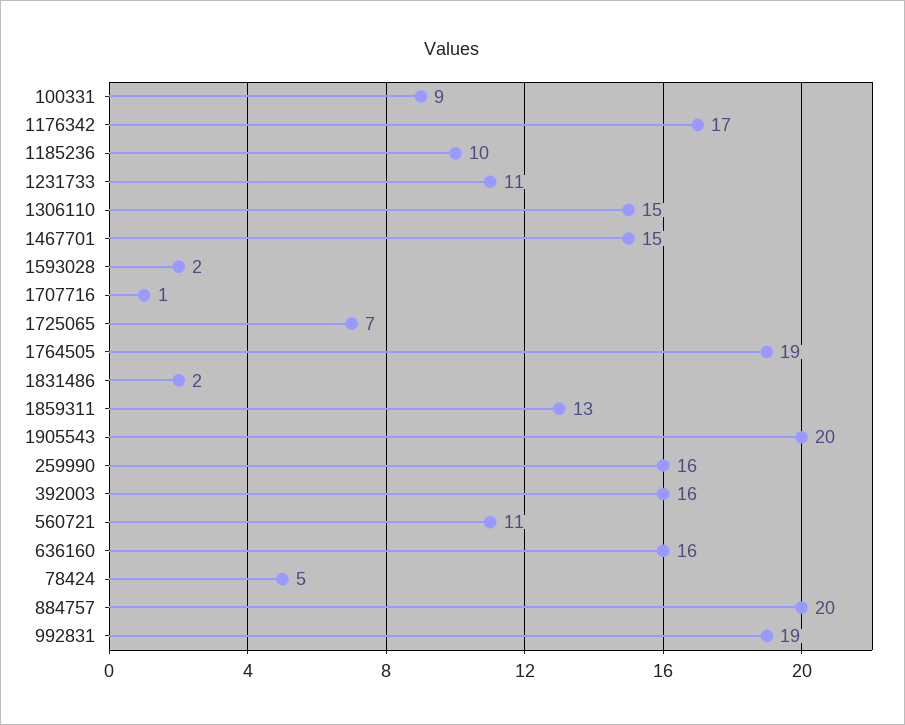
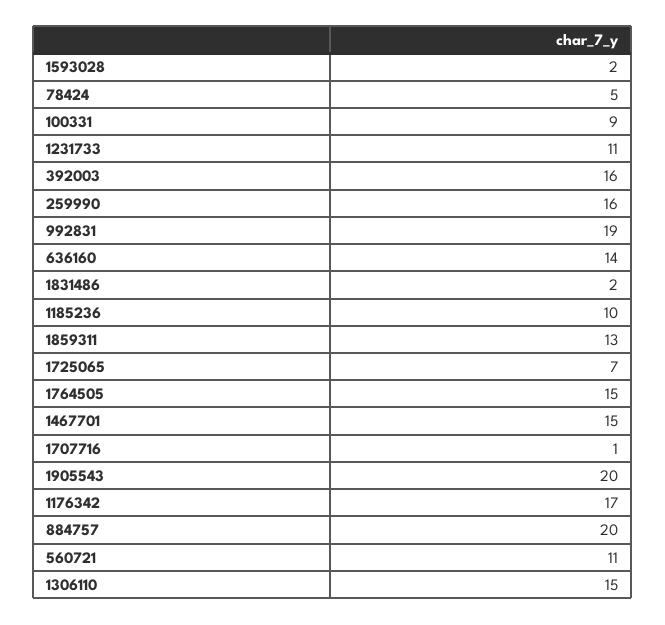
  {
    "100331": 9,
    "1176342": 17,
    "1185236": 10,
    "1231733": 11,
    "1306110": 15,
    "1467701": 15,
    "1593028": 2,
    "1707716": 1,
    "1725065": 7,
-   "1764505": 19,
+   "1764505": 15,
    "1831486": 2,
    "1859311": 13,
    "1905543": 20,
    "259990": 16,
    "392003": 16,
    "560721": 11,
-   "636160": 16,
+   "636160": 14,
    "78424": 5,
    "884757": 20,
    "992831": 19
  }

